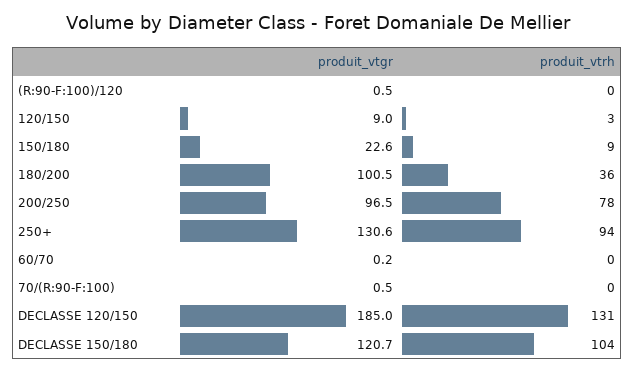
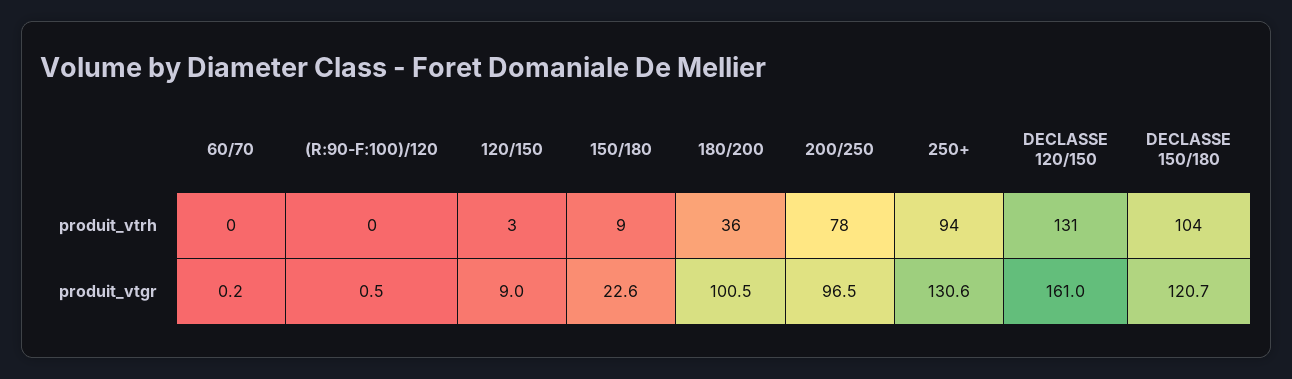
  {
    "produit_vtgr": {
      "(R:90-F:100)/120": 0.5,
      "120/150": 9,
      "150/180": 22.6,
      "180/200": 100.5,
      "200/250": 96.5,
      "250+": 130.6,
      "60/70": 0.2,
-     "70/(R:90-F:100)": 0.5,
-     "DECLASSE 120/150": 185,
+     "DECLASSE 120/150": 161,
      "DECLASSE 150/180": 120.7
    },
    "produit_vtrh": {
      "(R:90-F:100)/120": 0,
      "120/150": 3,
      "150/180": 9,
      "180/200": 36,
      "200/250": 78,
      "250+": 94,
      "60/70": 0,
-     "70/(R:90-F:100)": 0,
      "DECLASSE 120/150": 131,
      "DECLASSE 150/180": 104
    }
  }

